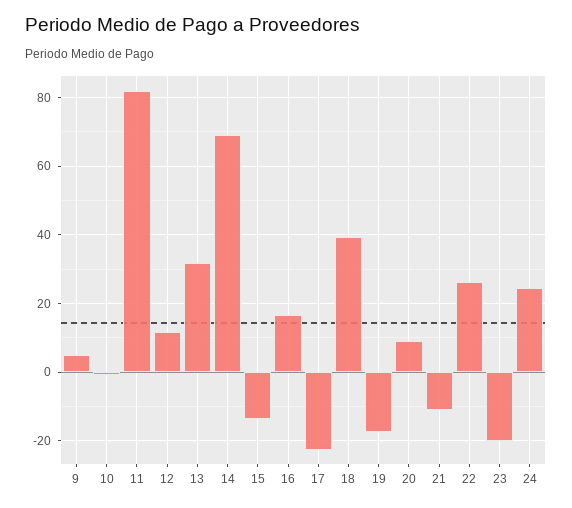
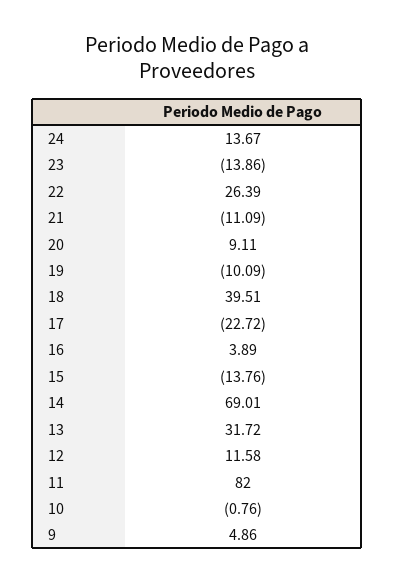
  {
    "9": 4.86,
    "10": -0.76,
    "11": 82,
    "12": 11.58,
    "13": 31.72,
    "14": 69.01,
    "15": -13.76,
-   "16": 16,
+   "16": 3.89,
    "17": -22.72,
    "18": 39.51,
-   "19": -18,
+   "19": -10.09,
    "20": 9.11,
    "21": -11.09,
    "22": 26.39,
-   "23": -20,
+   "23": -13.86,
-   "24": 24
+   "24": 13.67
  }

